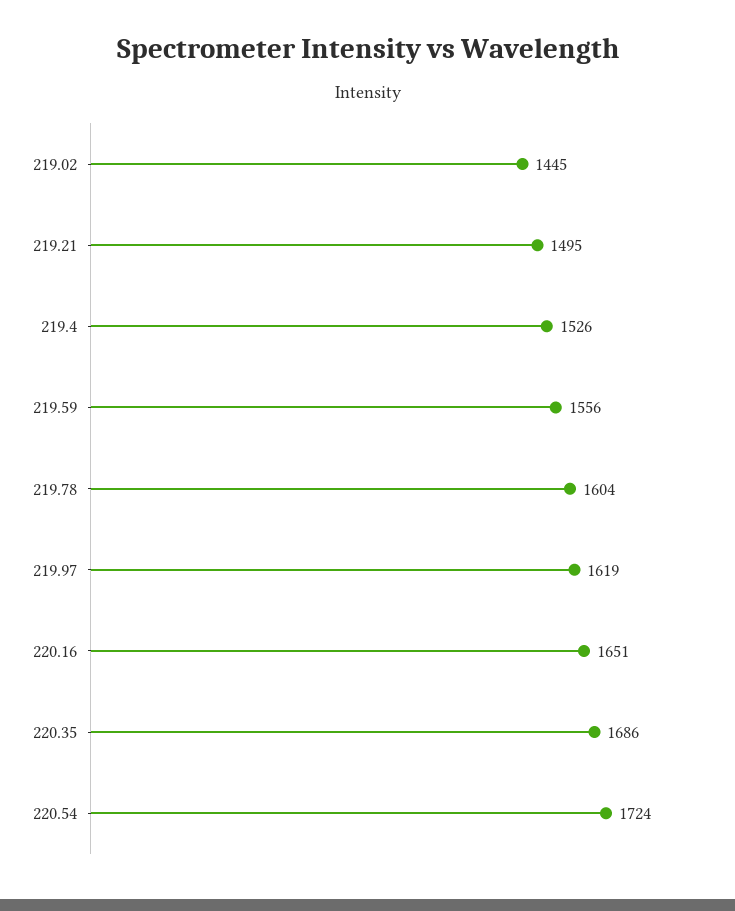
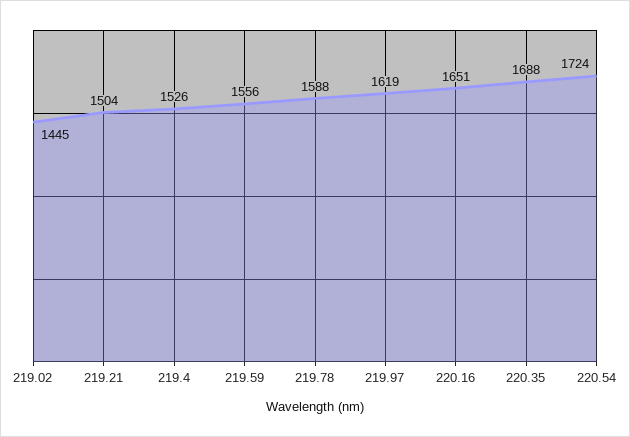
  {
    "219.02": 1445,
-   "219.21": 1495,
+   "219.21": 1504,
    "219.4": 1526,
    "219.59": 1556,
-   "219.78": 1604,
+   "219.78": 1588,
    "219.97": 1619,
    "220.16": 1651,
-   "220.35": 1686,
+   "220.35": 1688,
    "220.54": 1724
  }

